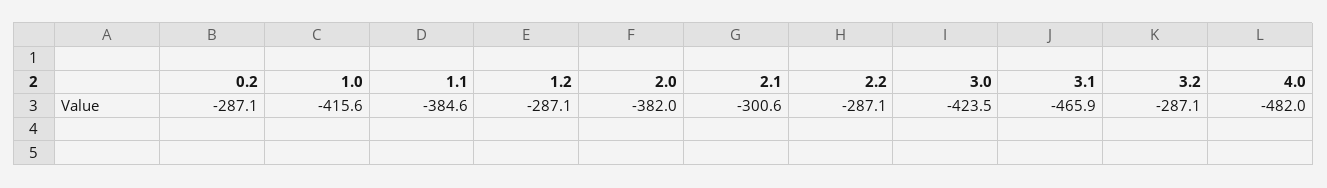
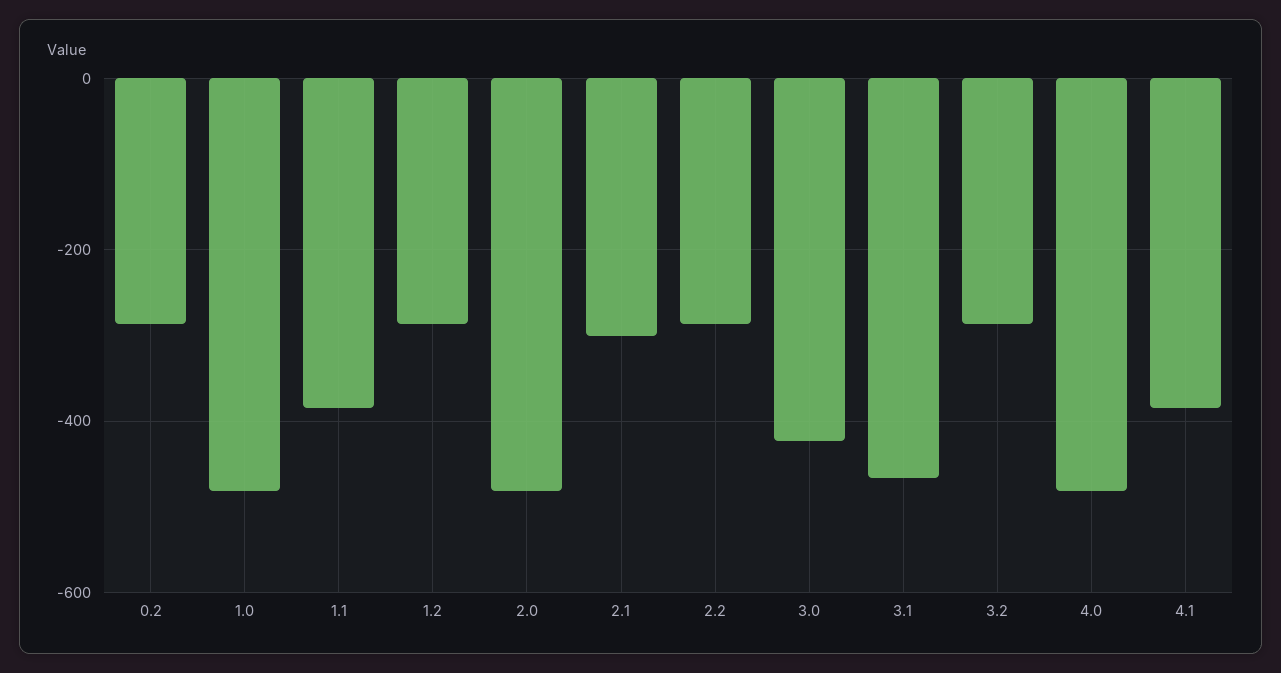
  {
    "0.2": -287.1,
-   "1.0": -415.6,
+   "1.0": -480,
    "1.1": -384.6,
    "1.2": -287.1,
-   "2.0": -382,
+   "2.0": -480,
    "2.1": -300.6,
    "2.2": -287.1,
    "3.0": -423.5,
    "3.1": -465.9,
    "3.2": -287.1,
-   "4.0": -482
+   "4.0": -482,
+   "4.1": -380
  }

